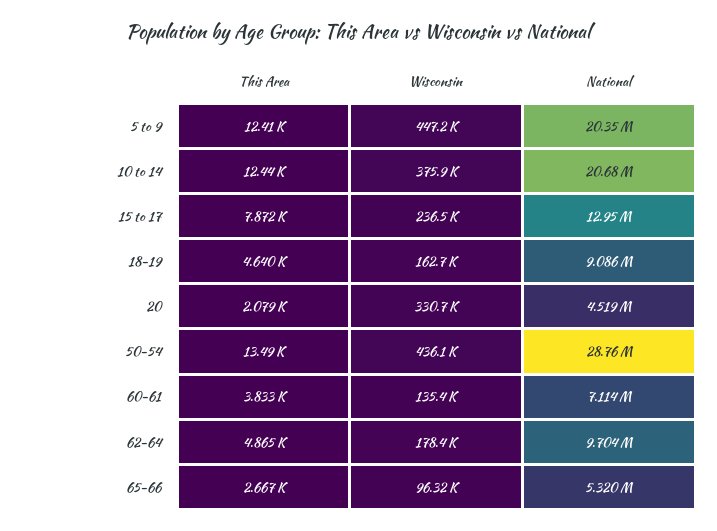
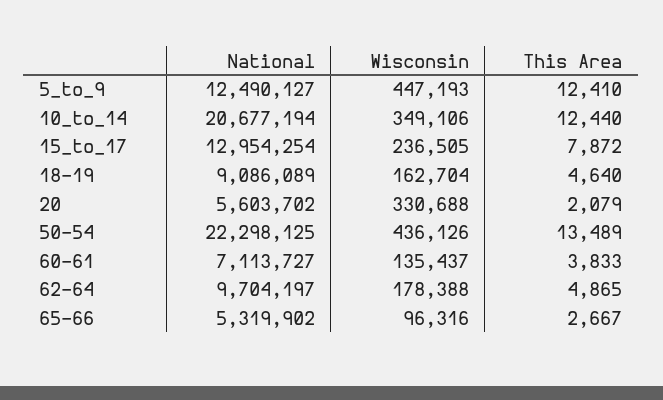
  {
    "This Area": {
      "5 to 9": 12410,
      "10 to 14": 12440,
      "15 to 17": 7872,
      "18-19": 4640,
      "20": 2079,
      "50-54": 13489,
      "60-61": 3833,
      "62-64": 4865,
      "65-66": 2667
    },
    "Wisconsin": {
      "5 to 9": 447193,
-     "10 to 14": 375900,
+     "10 to 14": 349106,
      "15 to 17": 236505,
      "18-19": 162704,
      "20": 330688,
      "50-54": 436126,
      "60-61": 135437,
      "62-64": 178388,
      "65-66": 96316
    },
    "National": {
-     "5 to 9": 20350000,
+     "5 to 9": 12490127,
      "10 to 14": 20677194,
      "15 to 17": 12954254,
      "18-19": 9086089,
-     "20": 4519000,
+     "20": 5603702,
-     "50-54": 28760000,
+     "50-54": 22298125,
      "60-61": 7113727,
      "62-64": 9704197,
      "65-66": 5319902
    }
  }

